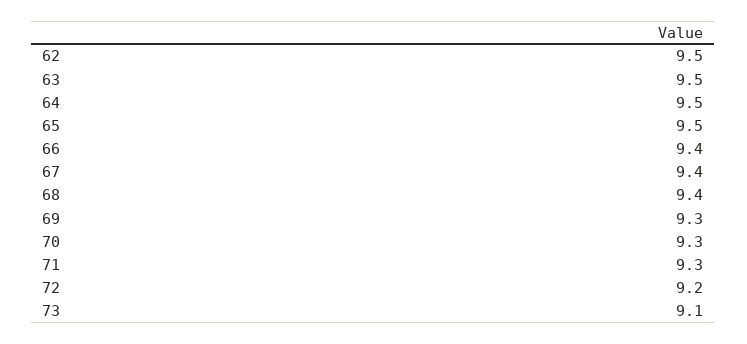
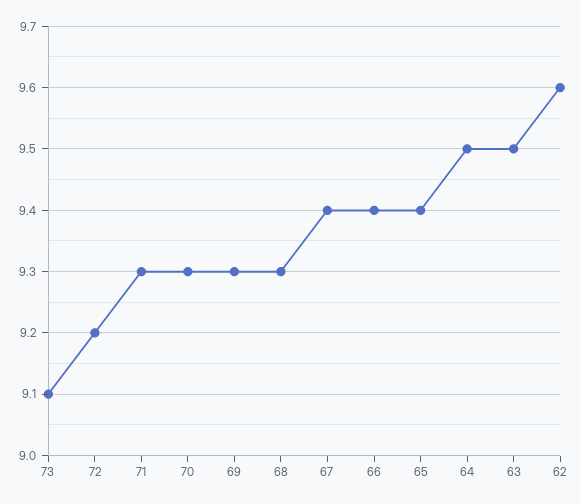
  {
-   "62": 9.5,
+   "62": 9.6,
    "63": 9.5,
    "64": 9.5,
-   "65": 9.5,
+   "65": 9.4,
    "66": 9.4,
    "67": 9.4,
-   "68": 9.4,
+   "68": 9.3,
    "69": 9.3,
    "70": 9.3,
    "71": 9.3,
    "72": 9.2,
    "73": 9.1
  }

